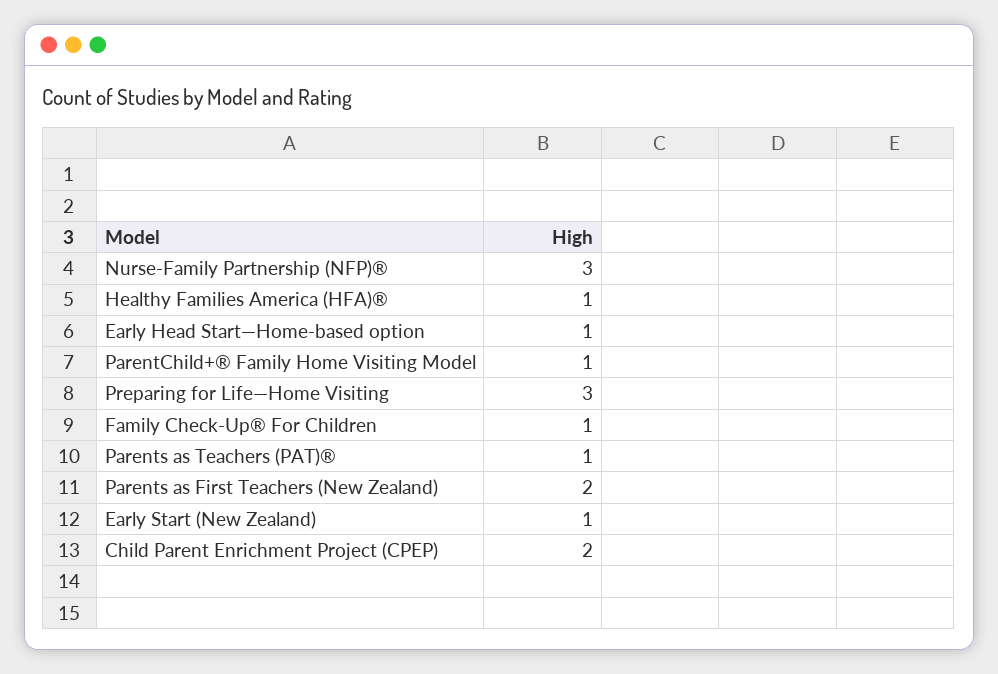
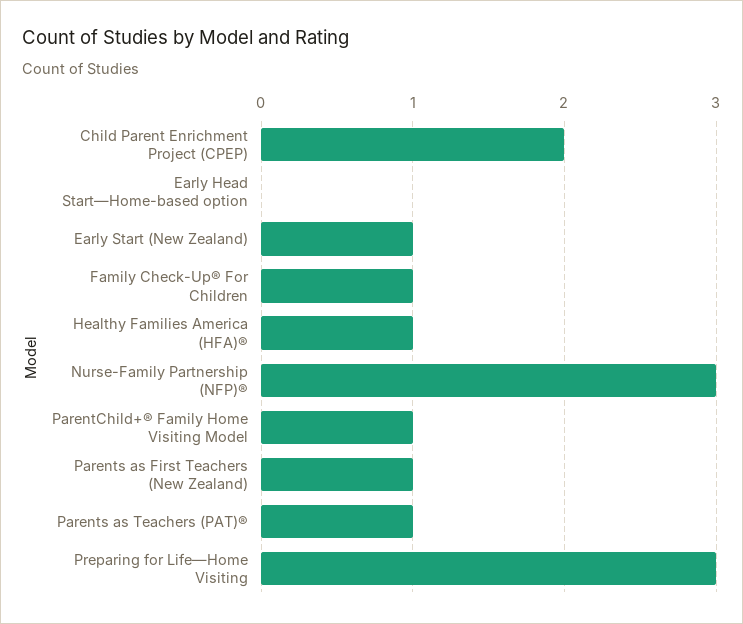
  {
    "Nurse-Family Partnership (NFP)®": 3,
    "Healthy Families America (HFA)®": 1,
-   "Early Head Start—Home-based option": 1,
+   "Early Head Start—Home-based option": 0,
    "ParentChild+® Family Home Visiting Model": 1,
    "Preparing for Life—Home Visiting": 3,
    "Family Check-Up® For Children": 1,
    "Parents as Teachers (PAT)®": 1,
-   "Parents as First Teachers (New Zealand)": 2,
+   "Parents as First Teachers (New Zealand)": 1,
    "Early Start (New Zealand)": 1,
    "Child Parent Enrichment Project (CPEP)": 2
  }

